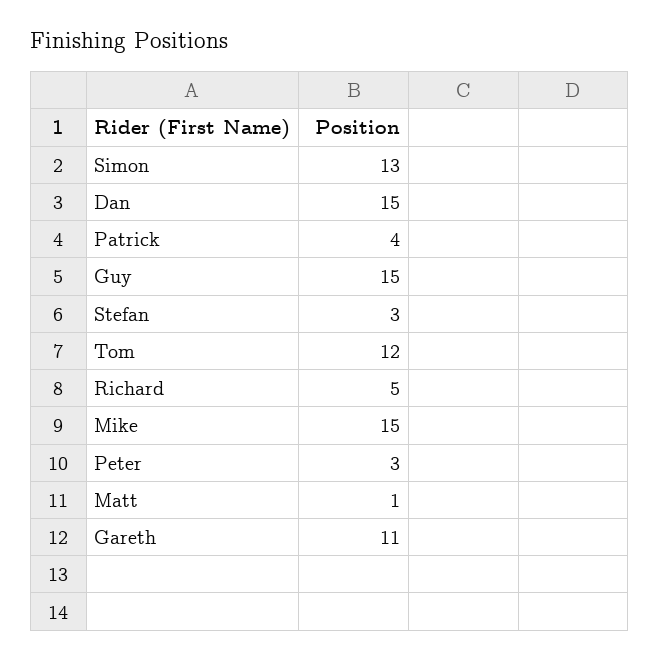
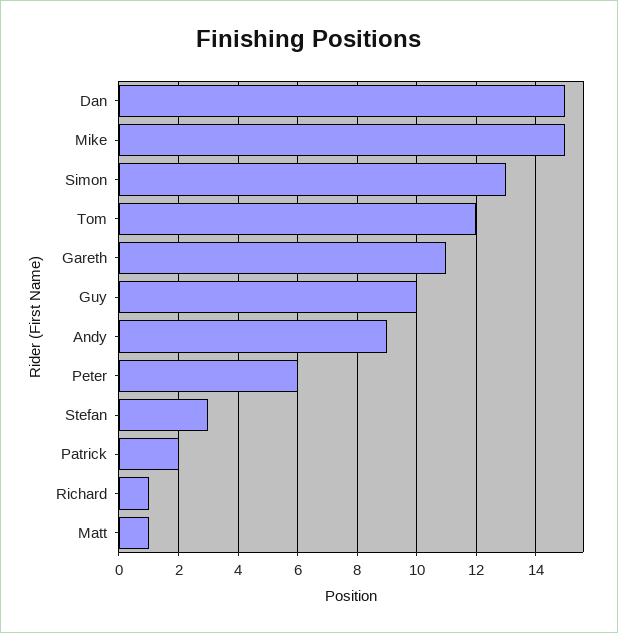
  {
    "Simon": 13,
    "Dan": 15,
-   "Patrick": 4,
+   "Patrick": 2,
-   "Guy": 15,
+   "Guy": 10,
    "Stefan": 3,
    "Tom": 12,
-   "Richard": 5,
+   "Richard": 1,
    "Mike": 15,
-   "Peter": 3,
+   "Peter": 6,
    "Matt": 1,
-   "Gareth": 11
+   "Gareth": 11,
+   "Andy": 9
  }

